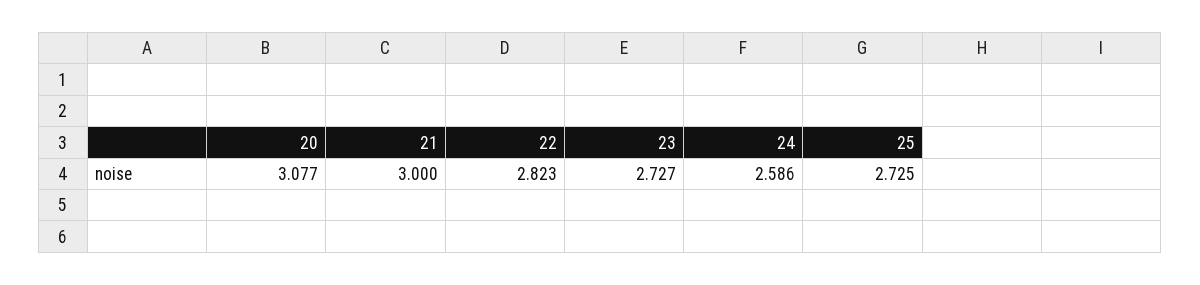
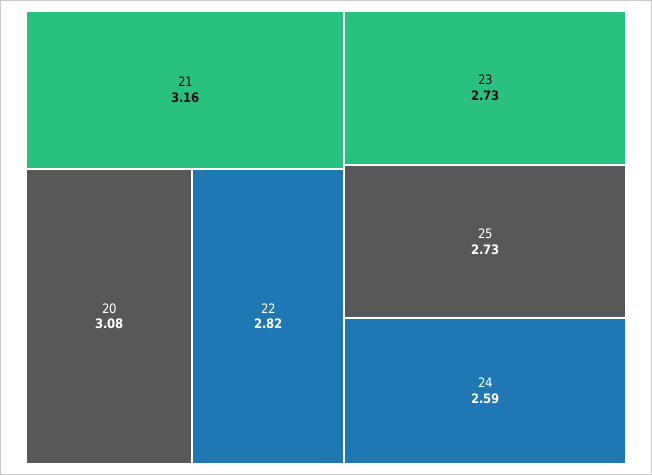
  {
    "20": 3.077,
-   "21": 3,
+   "21": 3.16,
    "22": 2.823,
    "23": 2.727,
    "24": 2.586,
    "25": 2.725
  }

